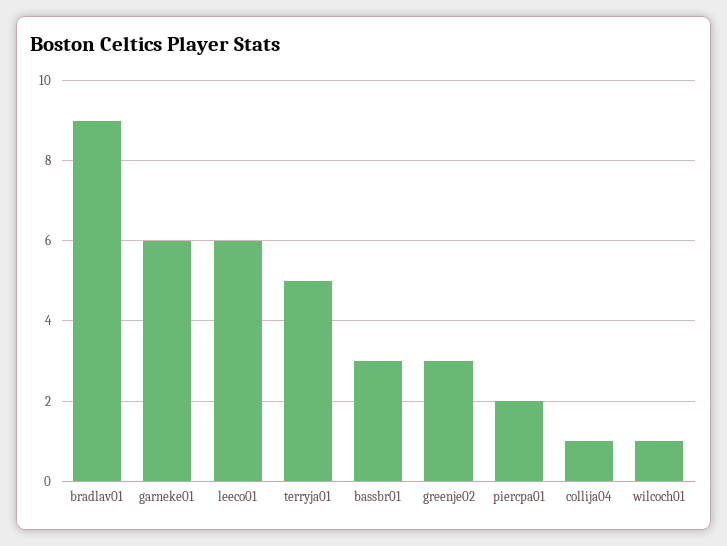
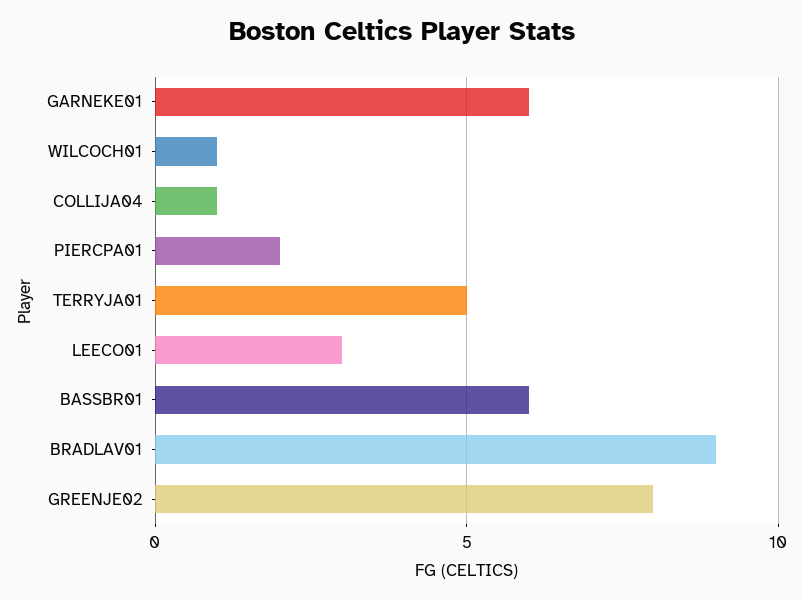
  {
    "bradlav01": 9,
    "garneke01": 6,
-   "leeco01": 6,
+   "leeco01": 3,
    "terryja01": 5,
-   "bassbr01": 3,
+   "bassbr01": 6,
-   "greenje02": 3,
+   "greenje02": 8,
    "piercpa01": 2,
    "collija04": 1,
    "wilcoch01": 1
  }

